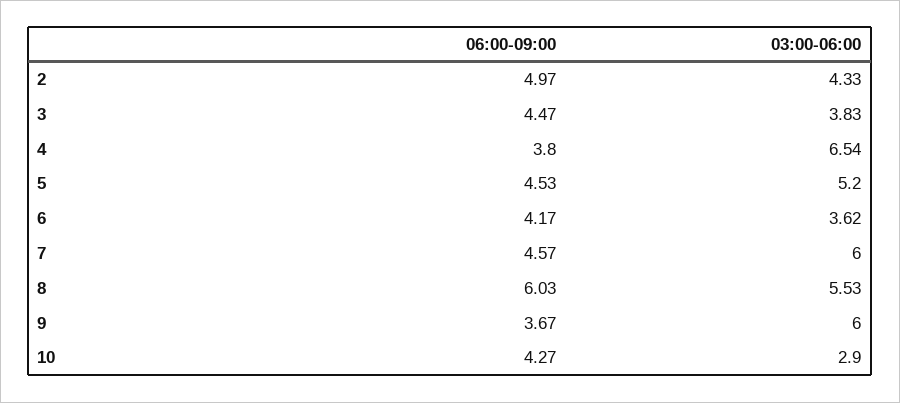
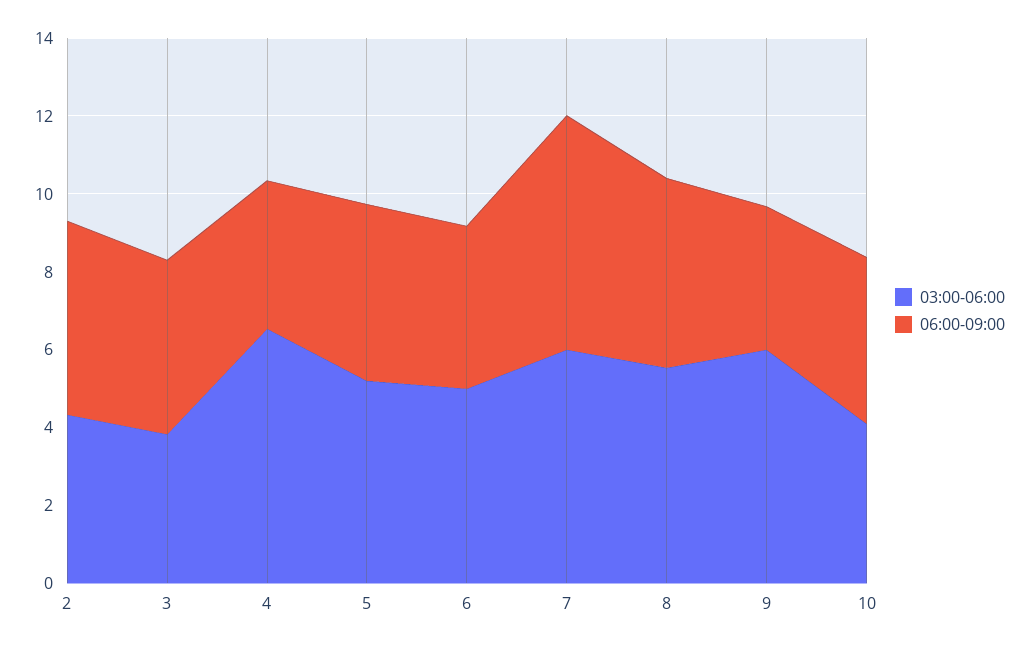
  {
    "06:00-09:00": {
      "2": 4.97,
      "3": 4.47,
      "4": 3.8,
      "5": 4.53,
      "6": 4.17,
-     "7": 4.57,
+     "7": 6,
-     "8": 6.03,
+     "8": 5,
      "9": 3.67,
      "10": 4.27
    },
    "03:00-06:00": {
      "2": 4.33,
      "3": 3.83,
      "4": 6.54,
      "5": 5.2,
-     "6": 3.62,
+     "6": 5,
      "7": 6,
      "8": 5.53,
      "9": 6,
-     "10": 2.9
+     "10": 4
    }
  }

